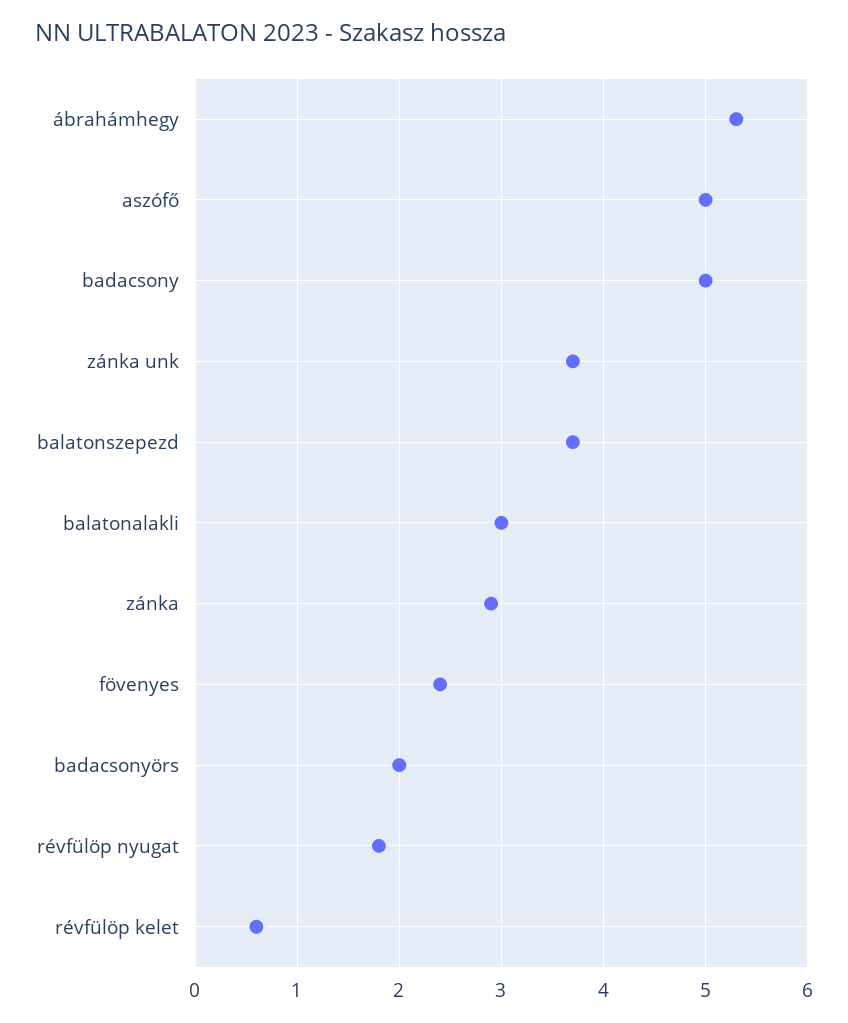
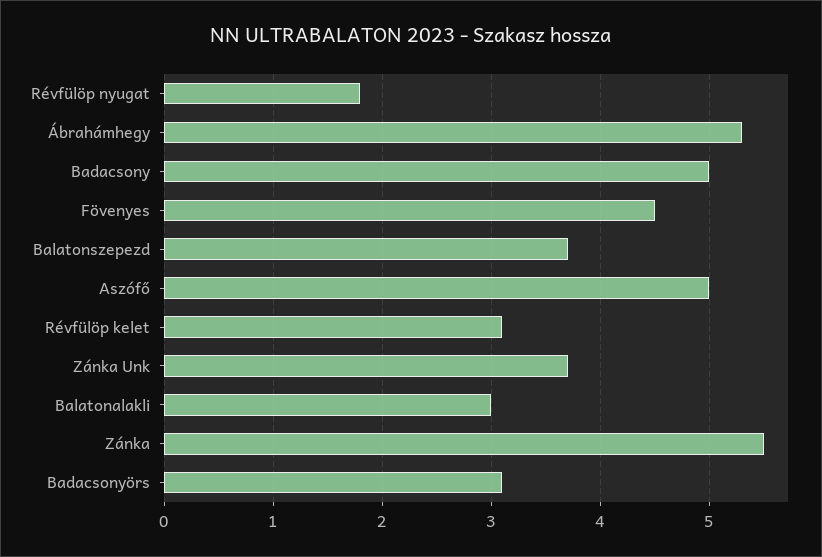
  {
    "ábrahámhegy": 5.3,
    "aszófő": 5,
    "badacsony": 5,
    "zánka unk": 3.7,
    "balatonszepezd": 3.7,
    "balatonalakli": 3,
-   "zánka": 2.9,
+   "zánka": 5.5,
-   "fövenyes": 2.4,
+   "fövenyes": 4.5,
-   "badacsonyörs": 2,
+   "badacsonyörs": 3.1,
    "révfülöp nyugat": 1.8,
-   "révfülöp kelet": 0.6
+   "révfülöp kelet": 3.1
  }

